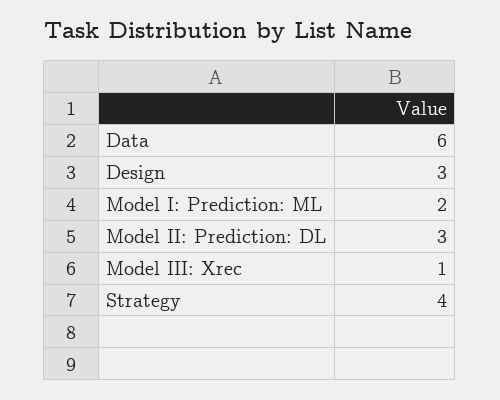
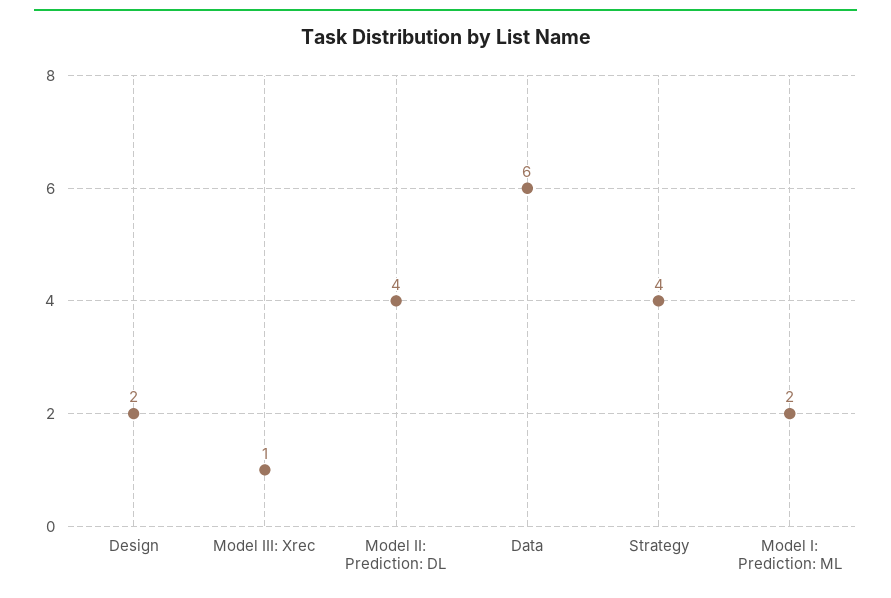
  {
    "Data": 6,
-   "Design": 3,
+   "Design": 2,
    "Model I: Prediction: ML": 2,
-   "Model II: Prediction: DL": 3,
+   "Model II: Prediction: DL": 4,
    "Model III: Xrec": 1,
    "Strategy": 4
  }

